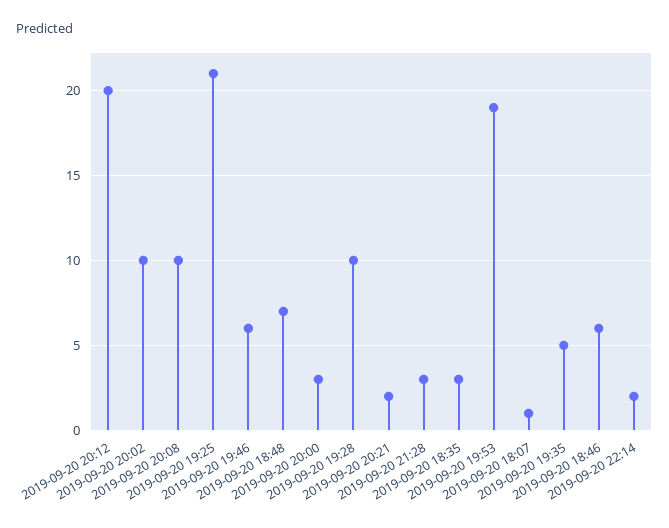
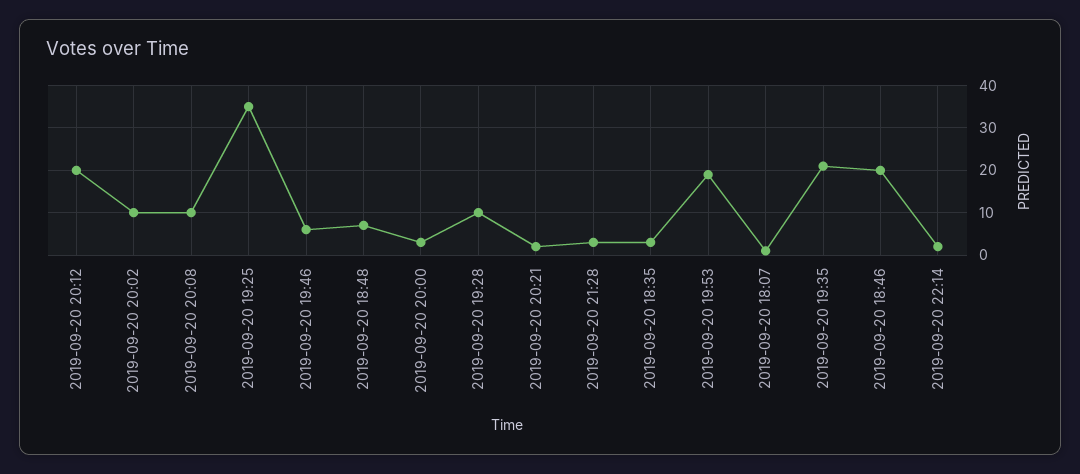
  {
    "2019-09-20 20:12": 20,
    "2019-09-20 20:02": 10,
    "2019-09-20 20:08": 10,
-   "2019-09-20 19:25": 21,
+   "2019-09-20 19:25": 35,
    "2019-09-20 19:46": 6,
    "2019-09-20 18:48": 7,
    "2019-09-20 20:00": 3,
    "2019-09-20 19:28": 10,
    "2019-09-20 20:21": 2,
    "2019-09-20 21:28": 3,
    "2019-09-20 18:35": 3,
    "2019-09-20 19:53": 19,
    "2019-09-20 18:07": 1,
-   "2019-09-20 19:35": 5,
+   "2019-09-20 19:35": 20,
-   "2019-09-20 18:46": 6,
+   "2019-09-20 18:46": 20,
    "2019-09-20 22:14": 2
  }

